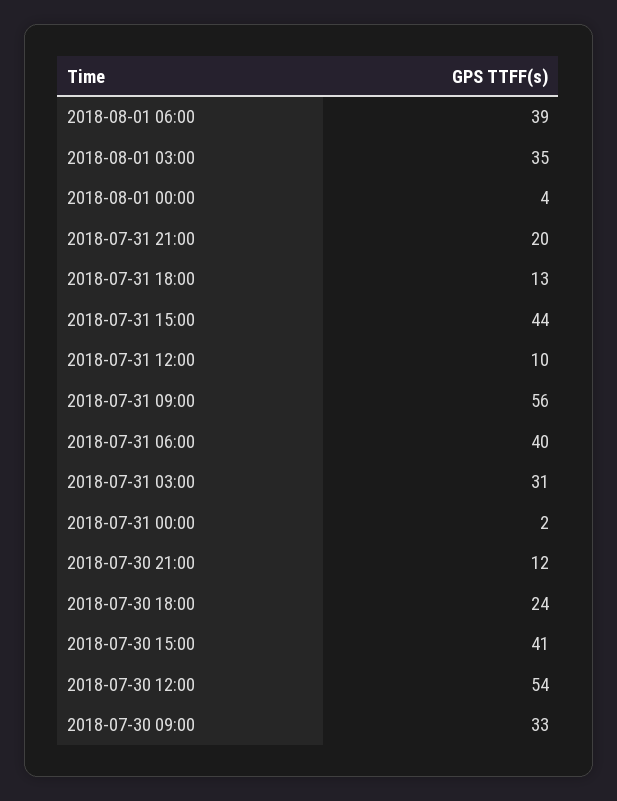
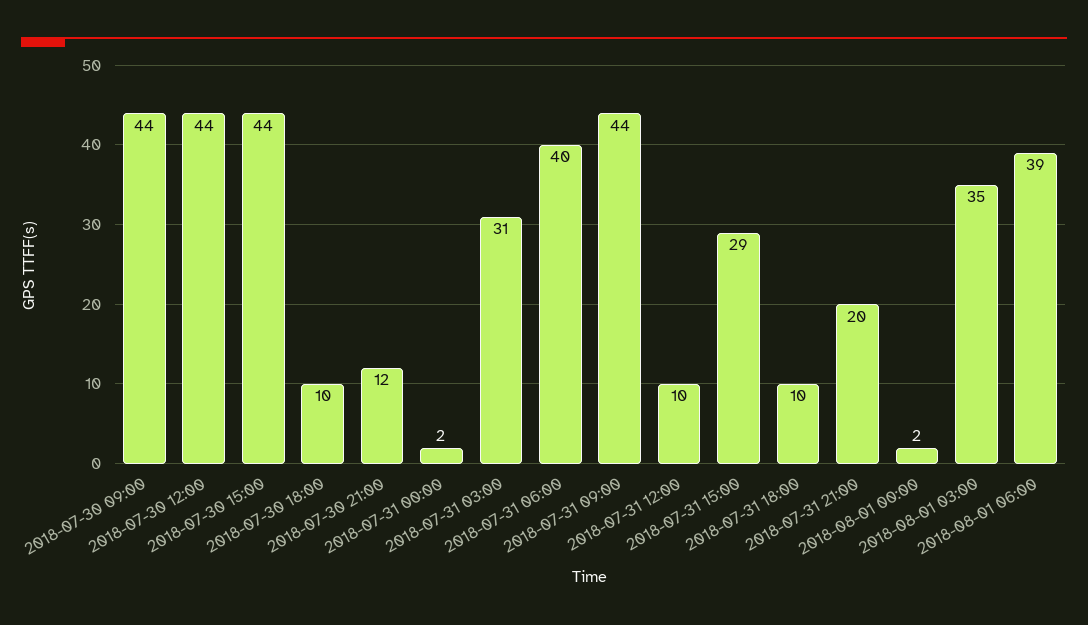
  {
    "2018-08-01 06:00": 39,
    "2018-08-01 03:00": 35,
-   "2018-08-01 00:00": 4,
+   "2018-08-01 00:00": 2,
    "2018-07-31 21:00": 20,
-   "2018-07-31 18:00": 13,
+   "2018-07-31 18:00": 10,
-   "2018-07-31 15:00": 44,
+   "2018-07-31 15:00": 29,
    "2018-07-31 12:00": 10,
-   "2018-07-31 09:00": 56,
+   "2018-07-31 09:00": 44,
    "2018-07-31 06:00": 40,
    "2018-07-31 03:00": 31,
    "2018-07-31 00:00": 2,
    "2018-07-30 21:00": 12,
-   "2018-07-30 18:00": 24,
+   "2018-07-30 18:00": 10,
-   "2018-07-30 15:00": 41,
+   "2018-07-30 15:00": 44,
-   "2018-07-30 12:00": 54,
+   "2018-07-30 12:00": 44,
-   "2018-07-30 09:00": 33
+   "2018-07-30 09:00": 44
  }

